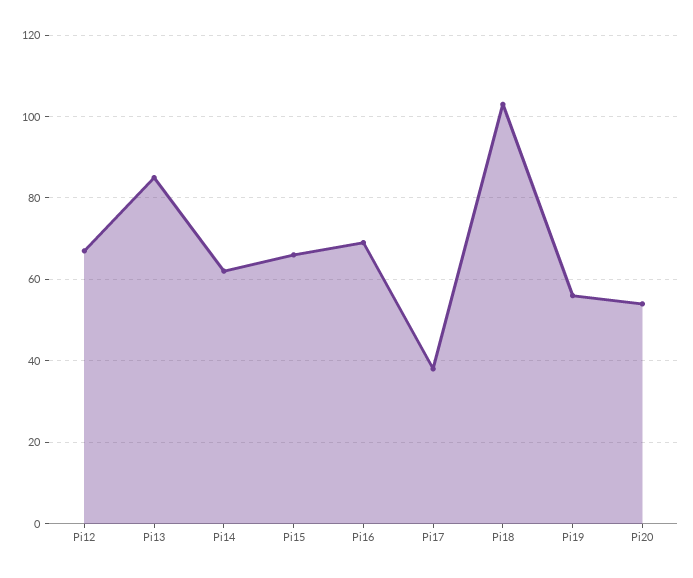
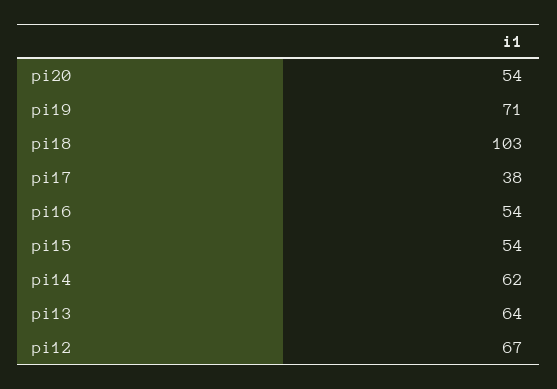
  {
    "Pi12": 67,
-   "Pi13": 85,
+   "Pi13": 64,
    "Pi14": 62,
-   "Pi15": 65,
+   "Pi15": 54,
-   "Pi16": 70,
+   "Pi16": 54,
    "Pi17": 38,
    "Pi18": 103,
-   "Pi19": 55,
+   "Pi19": 71,
    "Pi20": 54
  }

